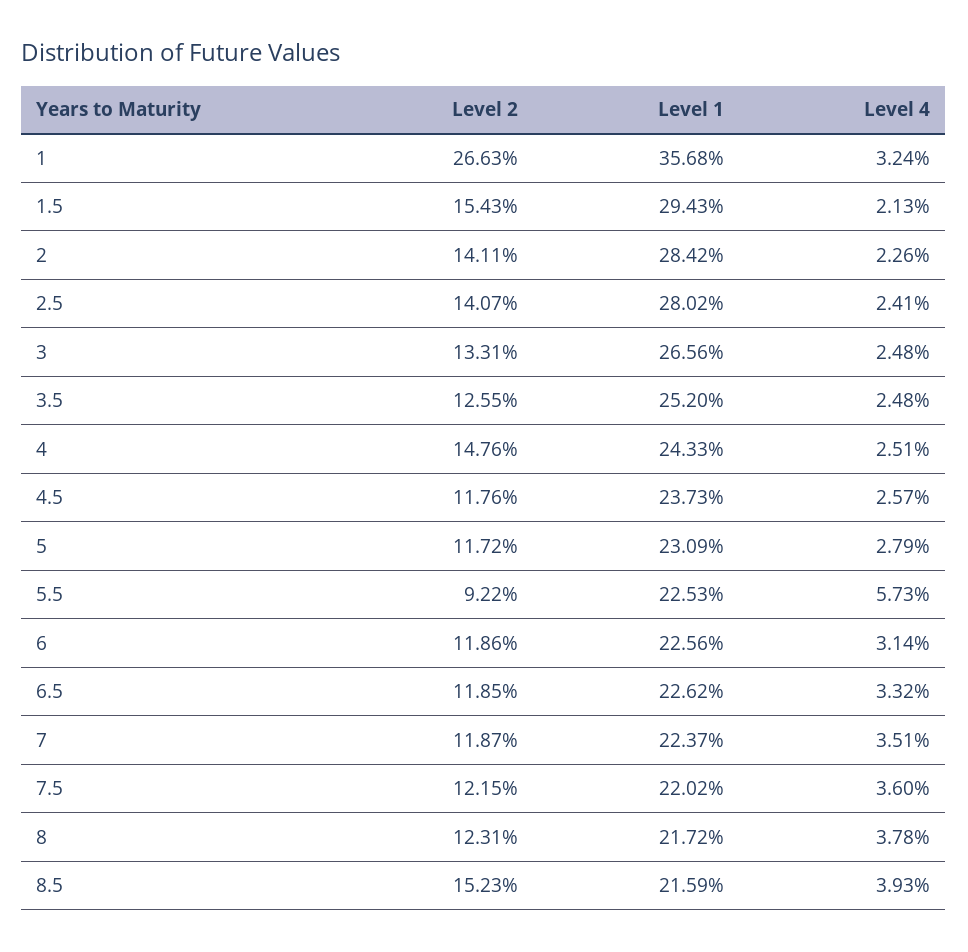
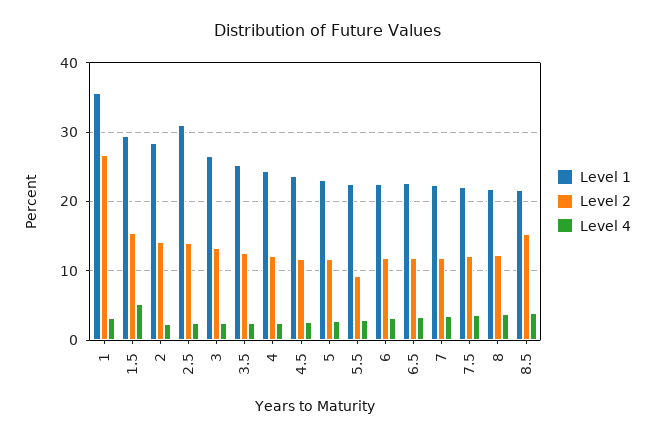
  {
    "Level 2": {
      "1": 26.63,
      "1.5": 15.43,
      "2": 14.11,
      "2.5": 14.07,
      "3": 13.31,
      "3.5": 12.55,
-     "4": 14.76,
+     "4": 12,
      "4.5": 11.76,
      "5": 11.72,
      "5.5": 9.22,
      "6": 11.86,
      "6.5": 11.85,
      "7": 11.87,
      "7.5": 12.15,
      "8": 12.31,
      "8.5": 15.23
    },
    "Level 1": {
      "1": 35.68,
      "1.5": 29.43,
      "2": 28.42,
-     "2.5": 28.02,
+     "2.5": 31,
      "3": 26.56,
      "3.5": 25.2,
      "4": 24.33,
      "4.5": 23.73,
      "5": 23.09,
      "5.5": 22.53,
      "6": 22.56,
      "6.5": 22.62,
      "7": 22.37,
      "7.5": 22.02,
      "8": 21.72,
      "8.5": 21.59
    },
    "Level 4": {
      "1": 3.24,
-     "1.5": 2.13,
+     "1.5": 5,
      "2": 2.26,
      "2.5": 2.41,
      "3": 2.48,
      "3.5": 2.48,
      "4": 2.51,
      "4.5": 2.57,
      "5": 2.79,
-     "5.5": 5.73,
+     "5.5": 3,
      "6": 3.14,
      "6.5": 3.32,
      "7": 3.51,
      "7.5": 3.6,
      "8": 3.78,
      "8.5": 3.93
    }
  }

